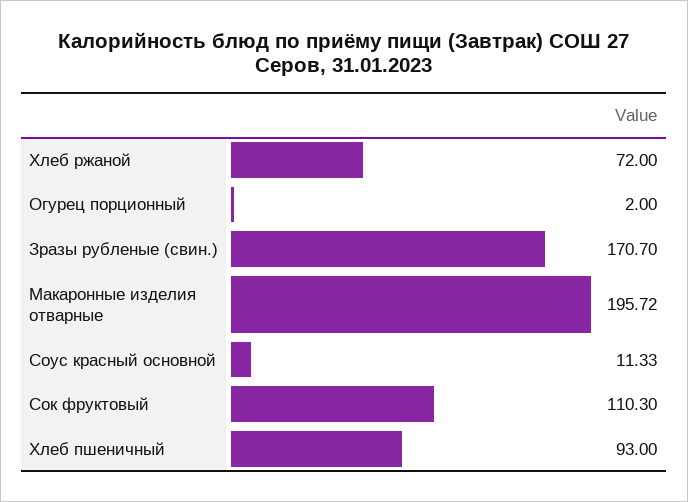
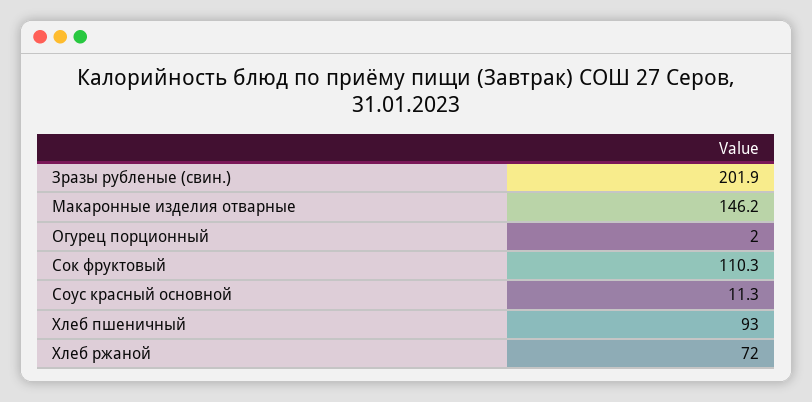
  {
    "Хлеб ржаной": 72,
    "Огурец порционный": 2,
-   "Зразы рубленые (свин.)": 170.7,
+   "Зразы рубленые (свин.)": 201.9,
-   "Макаронные изделия отварные": 195.72,
+   "Макаронные изделия отварные": 146.2,
    "Соус красный основной": 11.33,
    "Сок фруктовый": 110.3,
    "Хлеб пшеничный": 93
  }

